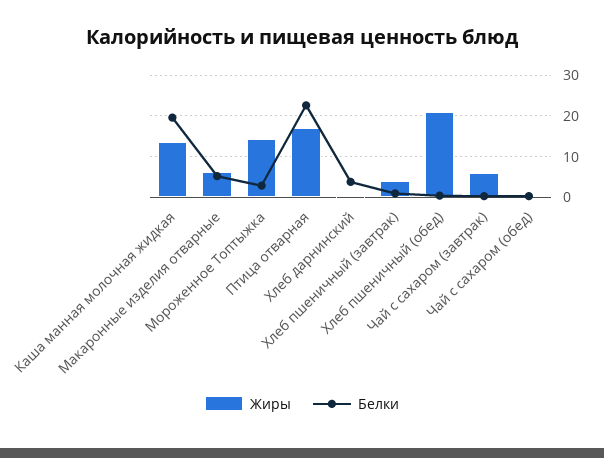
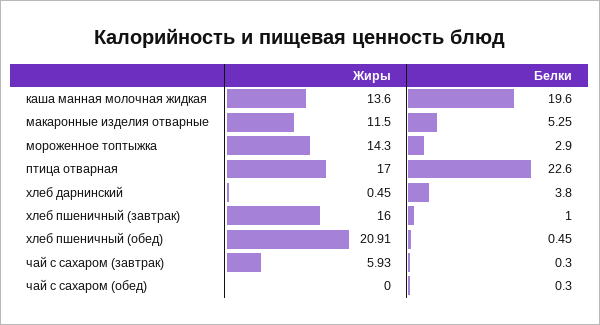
  {
    "Жиры": {
      "Каша манная молочная жидкая": 13.6,
-     "Макаронные изделия отварные": 6,
+     "Макаронные изделия отварные": 11.5,
      "Мороженное Топтыжка": 14.3,
      "Птица отварная": 17,
      "Хлеб дарнинский": 0.45,
-     "Хлеб пшеничный (завтрак)": 4,
+     "Хлеб пшеничный (завтрак)": 16,
      "Хлеб пшеничный (обед)": 20.91,
      "Чай с сахаром (завтрак)": 5.93,
      "Чай с сахаром (обед)": 0
    },
    "Белки": {
      "Каша манная молочная жидкая": 19.6,
      "Макаронные изделия отварные": 5.25,
      "Мороженное Топтыжка": 2.9,
      "Птица отварная": 22.6,
      "Хлеб дарнинский": 3.8,
      "Хлеб пшеничный (завтрак)": 1,
      "Хлеб пшеничный (обед)": 0.45,
      "Чай с сахаром (завтрак)": 0.3,
      "Чай с сахаром (обед)": 0.3
    }
  }

